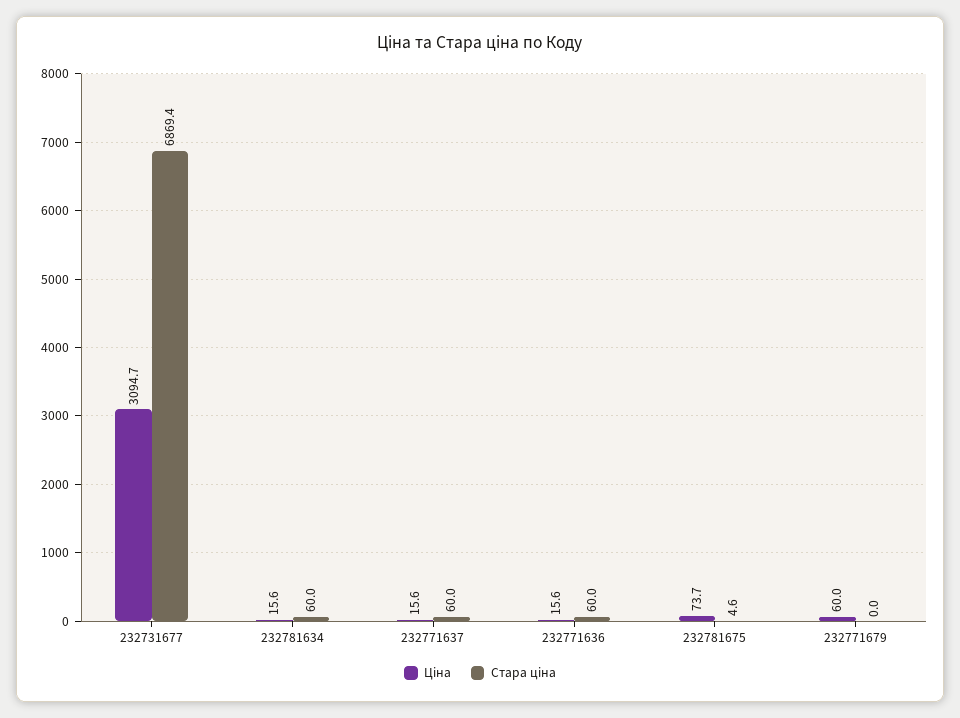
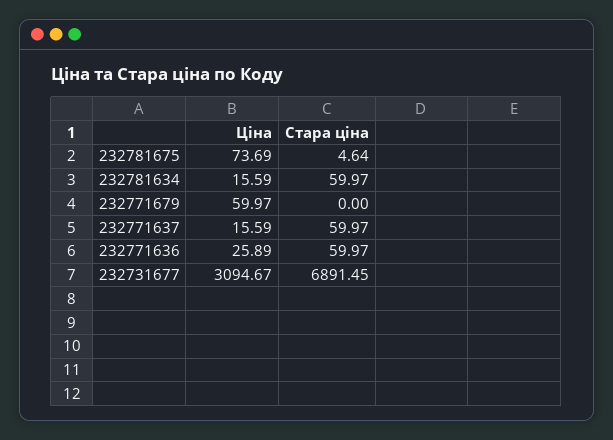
  {
    "Ціна": {
      "232731677": 3094.67,
      "232781634": 15.59,
      "232771637": 15.59,
-     "232771636": 15.6,
+     "232771636": 25.89,
      "232781675": 73.69,
      "232771679": 59.97
    },
    "Стара ціна": {
-     "232731677": 6869.4,
+     "232731677": 6891.45,
      "232781634": 59.97,
      "232771637": 59.97,
      "232771636": 59.97,
      "232781675": 4.64,
      "232771679": 0
    }
  }

